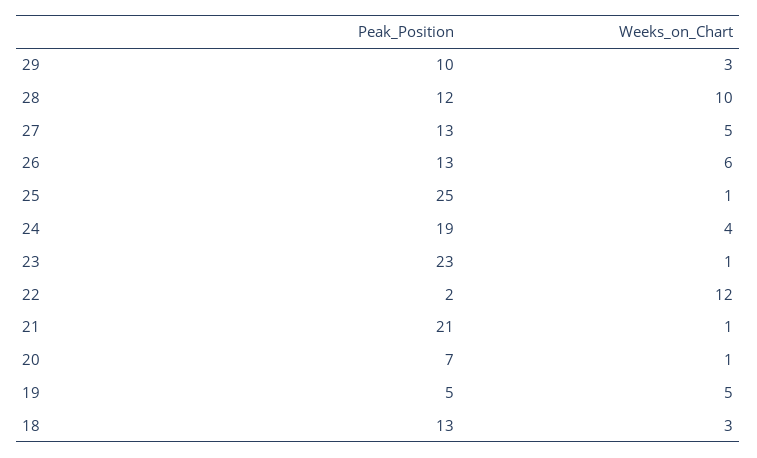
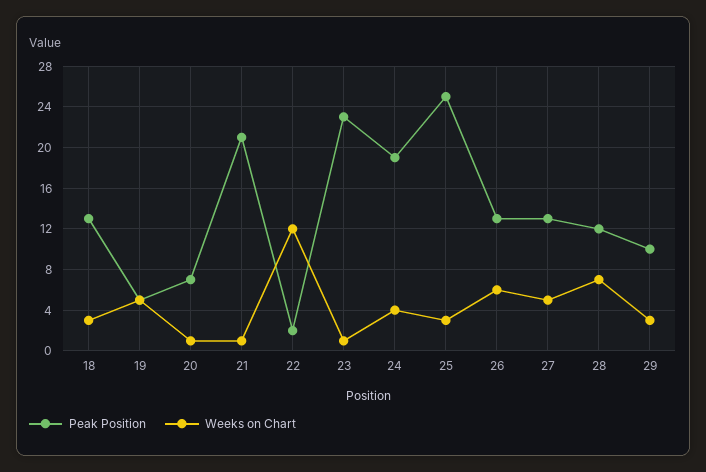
  {
    "Peak_Position": {
      "29": 10,
      "28": 12,
      "27": 13,
      "26": 13,
      "25": 25,
      "24": 19,
      "23": 23,
      "22": 2,
      "21": 21,
      "20": 7,
      "19": 5,
      "18": 13
    },
    "Weeks_on_Chart": {
      "29": 3,
-     "28": 10,
+     "28": 7,
      "27": 5,
      "26": 6,
-     "25": 1,
+     "25": 3,
      "24": 4,
      "23": 1,
      "22": 12,
      "21": 1,
      "20": 1,
      "19": 5,
      "18": 3
    }
  }

